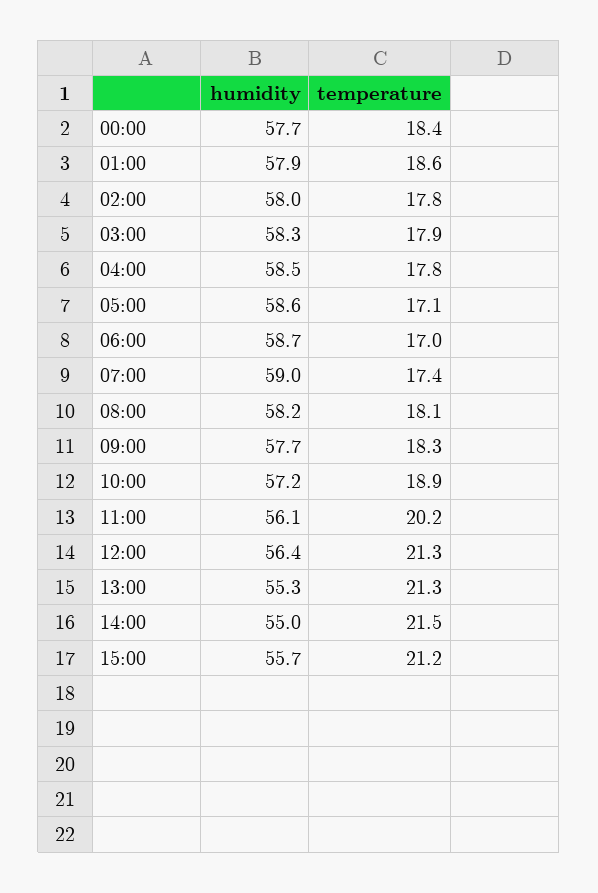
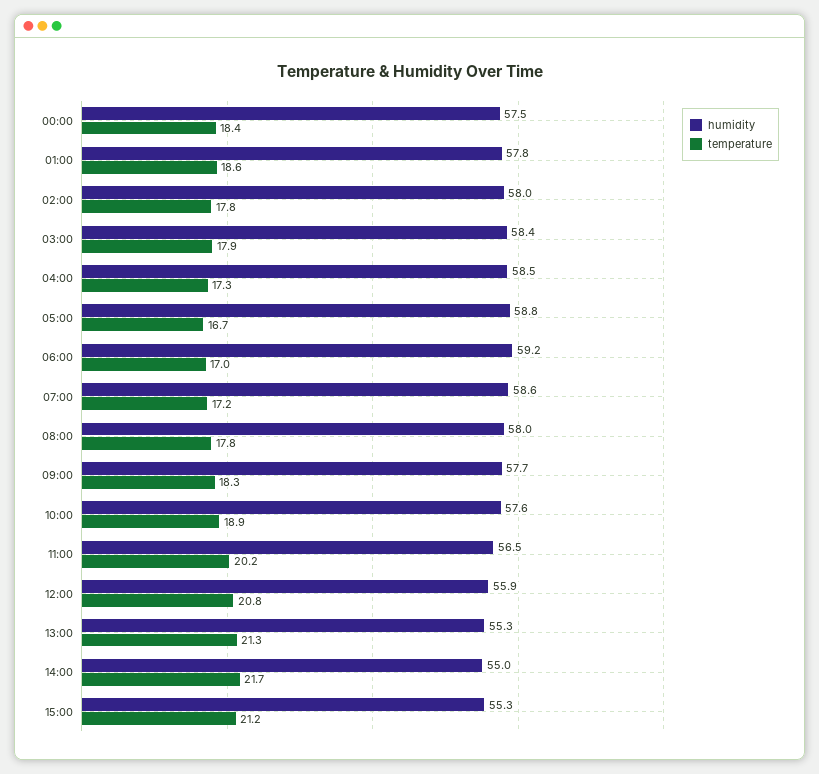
  {
    "humidity": {
-     "00:00": 57.7,
+     "00:00": 57.5,
-     "01:00": 57.9,
+     "01:00": 57.8,
      "02:00": 58,
-     "03:00": 58.3,
+     "03:00": 58.4,
      "04:00": 58.5,
-     "05:00": 58.6,
+     "05:00": 58.8,
-     "06:00": 58.7,
+     "06:00": 59.2,
-     "07:00": 59,
+     "07:00": 58.6,
-     "08:00": 58.2,
+     "08:00": 58,
      "09:00": 57.7,
-     "10:00": 57.2,
+     "10:00": 57.6,
-     "11:00": 56.1,
+     "11:00": 56.5,
-     "12:00": 56.4,
+     "12:00": 55.9,
      "13:00": 55.3,
      "14:00": 55,
-     "15:00": 55.7
+     "15:00": 55.3
    },
    "temperature": {
      "00:00": 18.4,
      "01:00": 18.6,
      "02:00": 17.8,
      "03:00": 17.9,
-     "04:00": 17.8,
+     "04:00": 17.3,
-     "05:00": 17.1,
+     "05:00": 16.7,
      "06:00": 17,
-     "07:00": 17.4,
+     "07:00": 17.2,
-     "08:00": 18.1,
+     "08:00": 17.8,
      "09:00": 18.3,
      "10:00": 18.9,
      "11:00": 20.2,
-     "12:00": 21.3,
+     "12:00": 20.8,
      "13:00": 21.3,
-     "14:00": 21.5,
+     "14:00": 21.7,
      "15:00": 21.2
    }
  }

